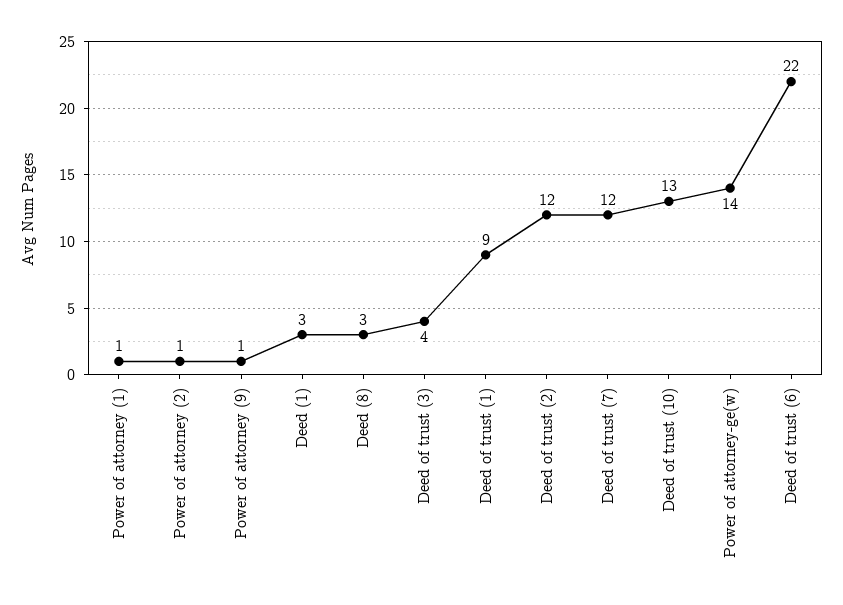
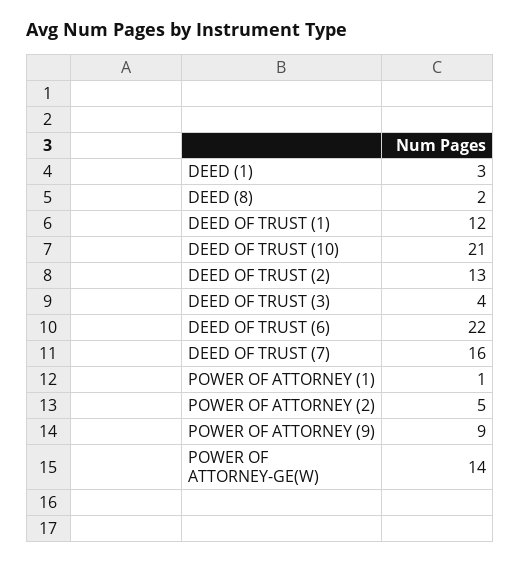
  {
    "Power of attorney (1)": 1,
-   "Power of attorney (2)": 1,
+   "Power of attorney (2)": 5,
-   "Power of attorney (9)": 1,
+   "Power of attorney (9)": 9,
    "Deed (1)": 3,
-   "Deed (8)": 3,
+   "Deed (8)": 2,
    "Deed of trust (3)": 4,
-   "Deed of trust (1)": 9,
+   "Deed of trust (1)": 12,
-   "Deed of trust (2)": 12,
+   "Deed of trust (2)": 13,
-   "Deed of trust (7)": 12,
+   "Deed of trust (7)": 16,
-   "Deed of trust (10)": 13,
+   "Deed of trust (10)": 21,
    "Power of attorney-ge(w)": 14,
    "Deed of trust (6)": 22
  }

